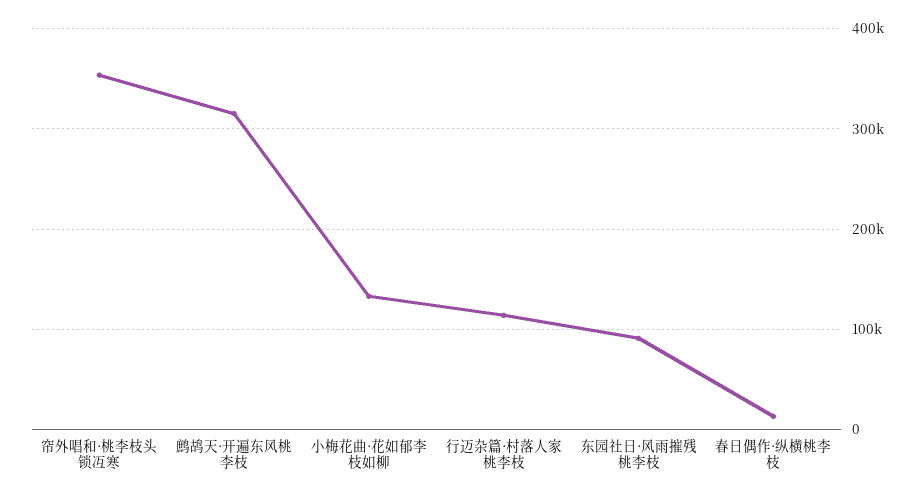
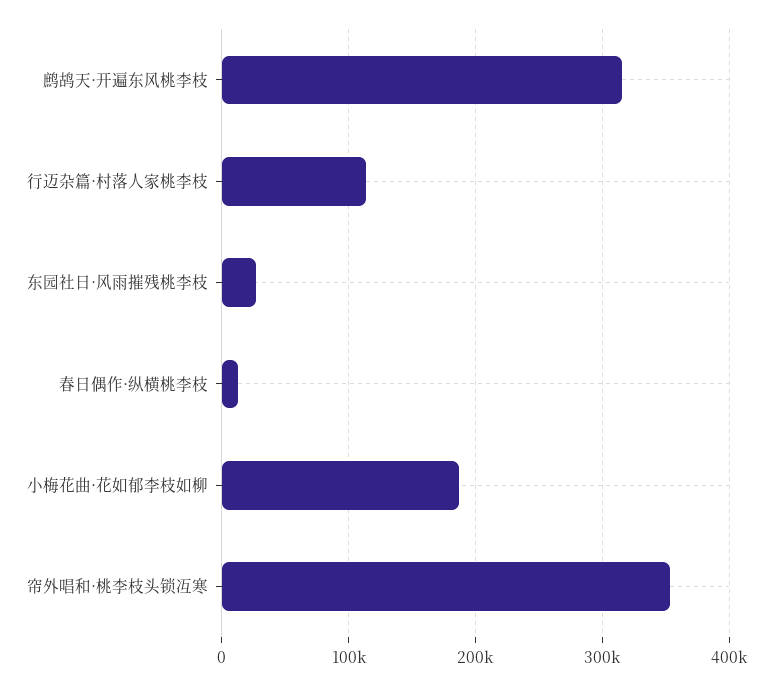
  {
    "帘外唱和·桃李枝头锁冱寒": 350000,
    "鹧鸪天·开遍东风桃李枝": 320000,
-   "小梅花曲·花如郁李枝如柳": 130000,
+   "小梅花曲·花如郁李枝如柳": 190000,
    "行迈杂篇·村落人家桃李枝": 110000,
-   "东园社日·风雨摧残桃李枝": 90000,
+   "东园社日·风雨摧残桃李枝": 30000,
    "春日偶作·纵横桃李枝": 10000
  }

